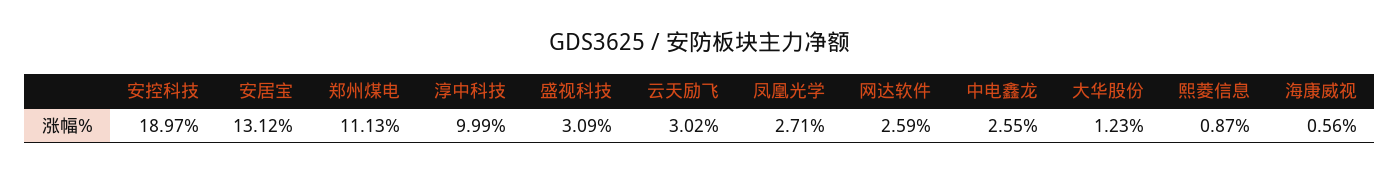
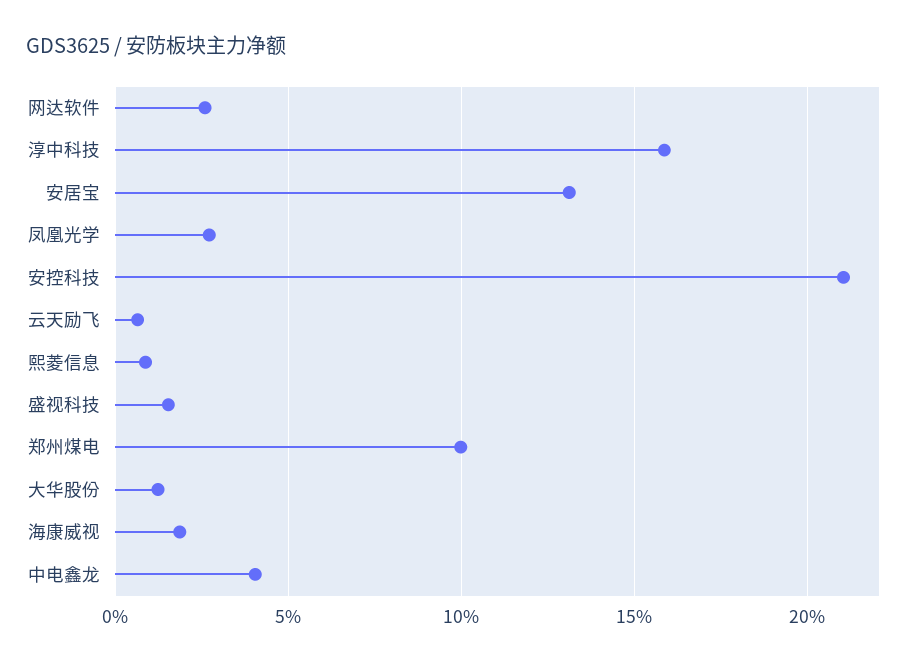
  {
-   "安控科技": 18.97,
+   "安控科技": 21,
    "安居宝": 13.12,
-   "郑州煤电": 11.13,
+   "郑州煤电": 10,
-   "淳中科技": 9.99,
+   "淳中科技": 16,
-   "盛视科技": 3.09,
+   "盛视科技": 1.5,
-   "云天励飞": 3.02,
+   "云天励飞": 0.5,
    "凤凰光学": 2.71,
    "网达软件": 2.59,
-   "中电鑫龙": 2.55,
+   "中电鑫龙": 4,
    "大华股份": 1.23,
    "熙菱信息": 0.87,
-   "海康威视": 0.56
+   "海康威视": 2
  }

